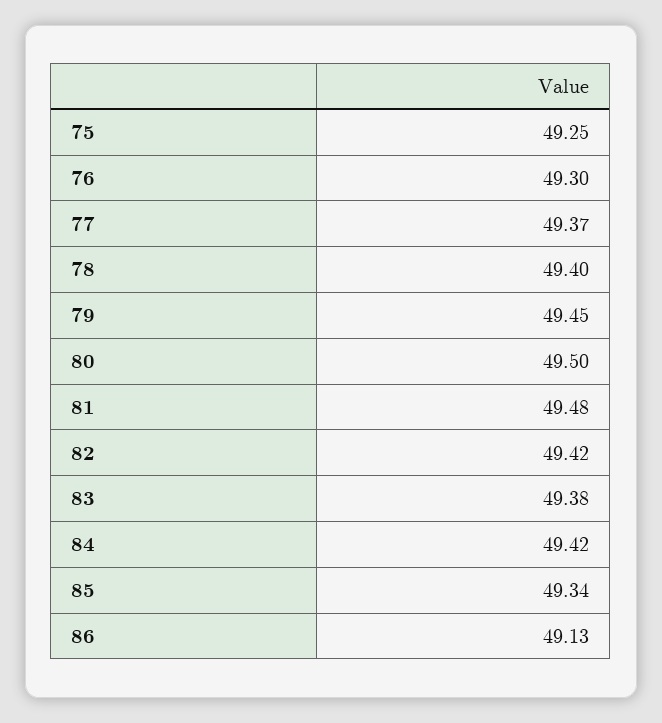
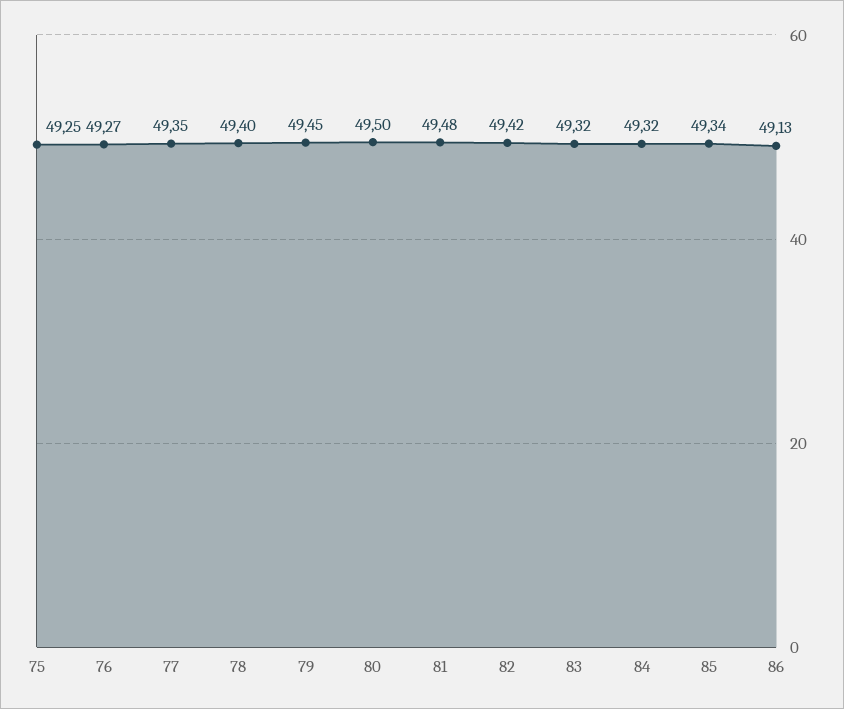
  {
    "75": 49.25,
-   "76": 49.3,
+   "76": 49.27,
-   "77": 49.37,
+   "77": 49.35,
    "78": 49.4,
    "79": 49.45,
    "80": 49.5,
    "81": 49.48,
    "82": 49.42,
-   "83": 49.38,
+   "83": 49.32,
-   "84": 49.42,
+   "84": 49.32,
    "85": 49.34,
    "86": 49.13
  }

